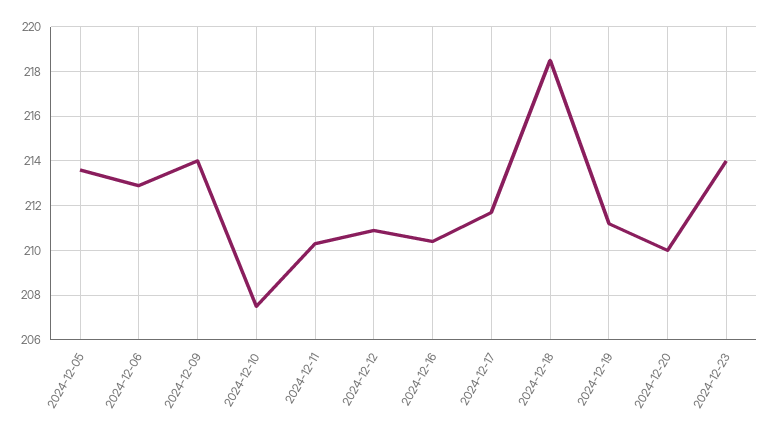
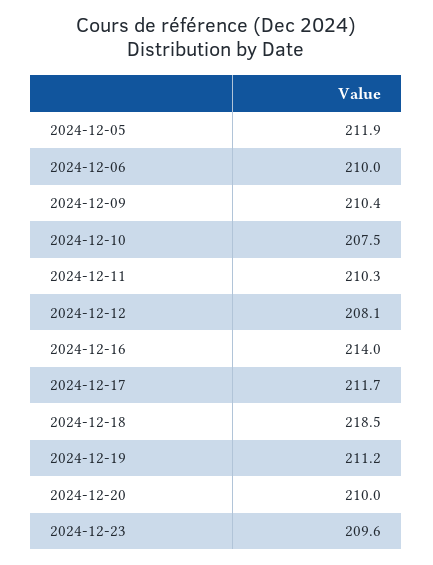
  {
-   "2024-12-05": 213.5,
+   "2024-12-05": 211.9,
-   "2024-12-06": 213,
+   "2024-12-06": 210,
-   "2024-12-09": 214,
+   "2024-12-09": 210.4,
    "2024-12-10": 207.5,
    "2024-12-11": 210.3,
-   "2024-12-12": 211,
+   "2024-12-12": 208.1,
-   "2024-12-16": 210.5,
+   "2024-12-16": 214,
    "2024-12-17": 211.7,
    "2024-12-18": 218.5,
    "2024-12-19": 211.2,
    "2024-12-20": 210,
-   "2024-12-23": 214
+   "2024-12-23": 209.6
  }

